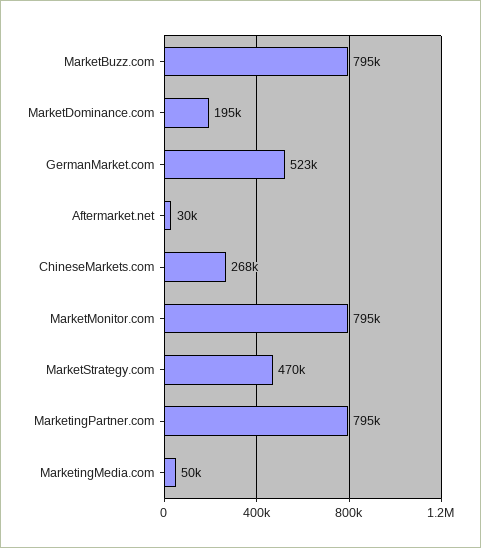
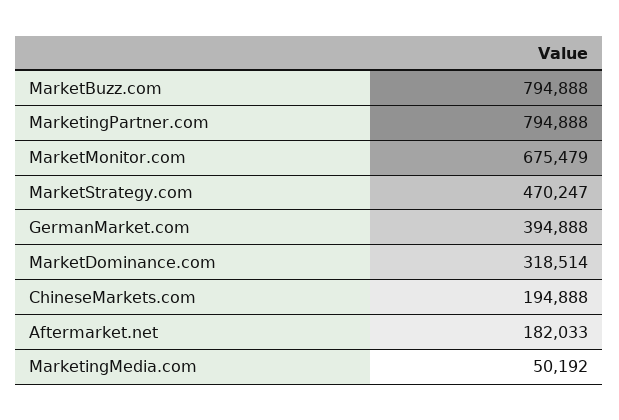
  {
    "MarketBuzz.com": 794888,
-   "MarketDominance.com": 195000,
+   "MarketDominance.com": 318514,
-   "GermanMarket.com": 523000,
+   "GermanMarket.com": 394888,
-   "Aftermarket.net": 30000,
+   "Aftermarket.net": 182033,
-   "ChineseMarkets.com": 268000,
+   "ChineseMarkets.com": 194888,
-   "MarketMonitor.com": 795000,
+   "MarketMonitor.com": 675479,
    "MarketStrategy.com": 470247,
    "MarketingPartner.com": 794888,
    "MarketingMedia.com": 50192
  }

